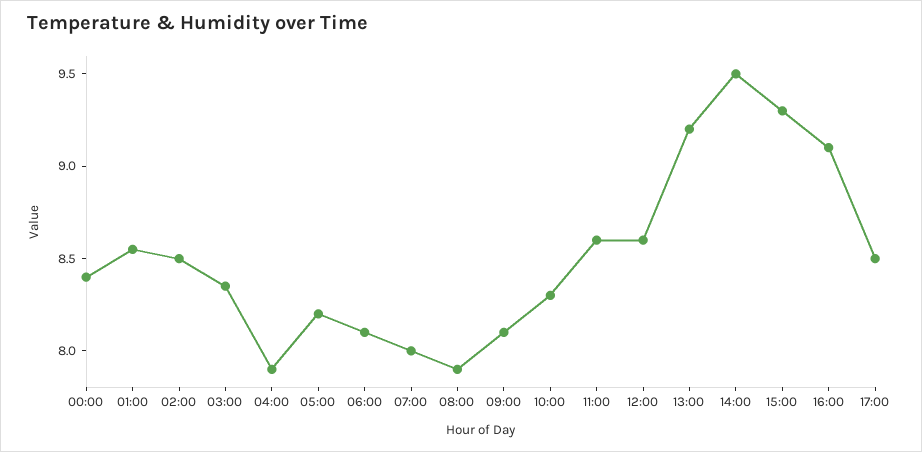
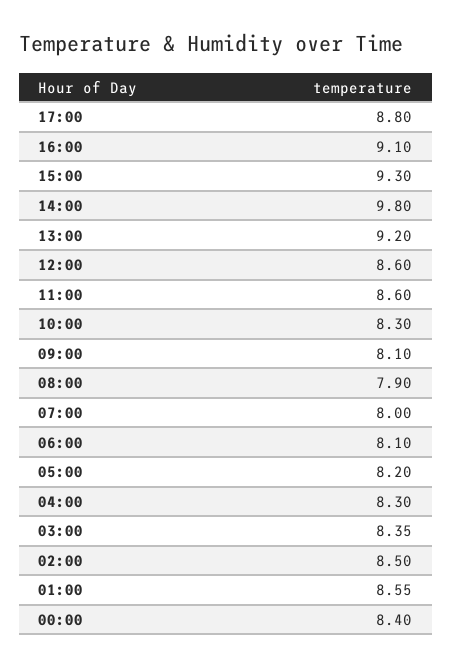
  {
    "00:00": 8.4,
    "01:00": 8.55,
    "02:00": 8.5,
    "03:00": 8.35,
-   "04:00": 7.9,
+   "04:00": 8.3,
    "05:00": 8.2,
    "06:00": 8.1,
    "07:00": 8,
    "08:00": 7.9,
    "09:00": 8.1,
    "10:00": 8.3,
    "11:00": 8.6,
    "12:00": 8.6,
    "13:00": 9.2,
-   "14:00": 9.5,
+   "14:00": 9.8,
    "15:00": 9.3,
    "16:00": 9.1,
-   "17:00": 8.5
+   "17:00": 8.8
  }

